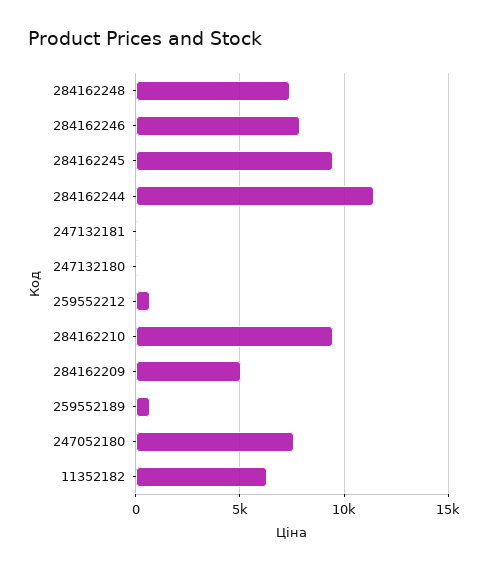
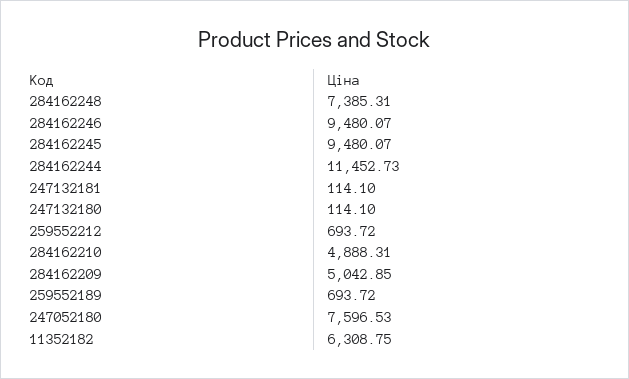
  {
    "284162248": 7385.31,
-   "284162246": 8000,
+   "284162246": 9480.07,
    "284162245": 9480.07,
    "284162244": 11452.73,
    "247132181": 114.1,
    "247132180": 114.1,
    "259552212": 693.72,
-   "284162210": 9500,
+   "284162210": 4888.31,
    "284162209": 5042.85,
    "259552189": 693.72,
    "247052180": 7596.53,
    "11352182": 6308.75
  }

